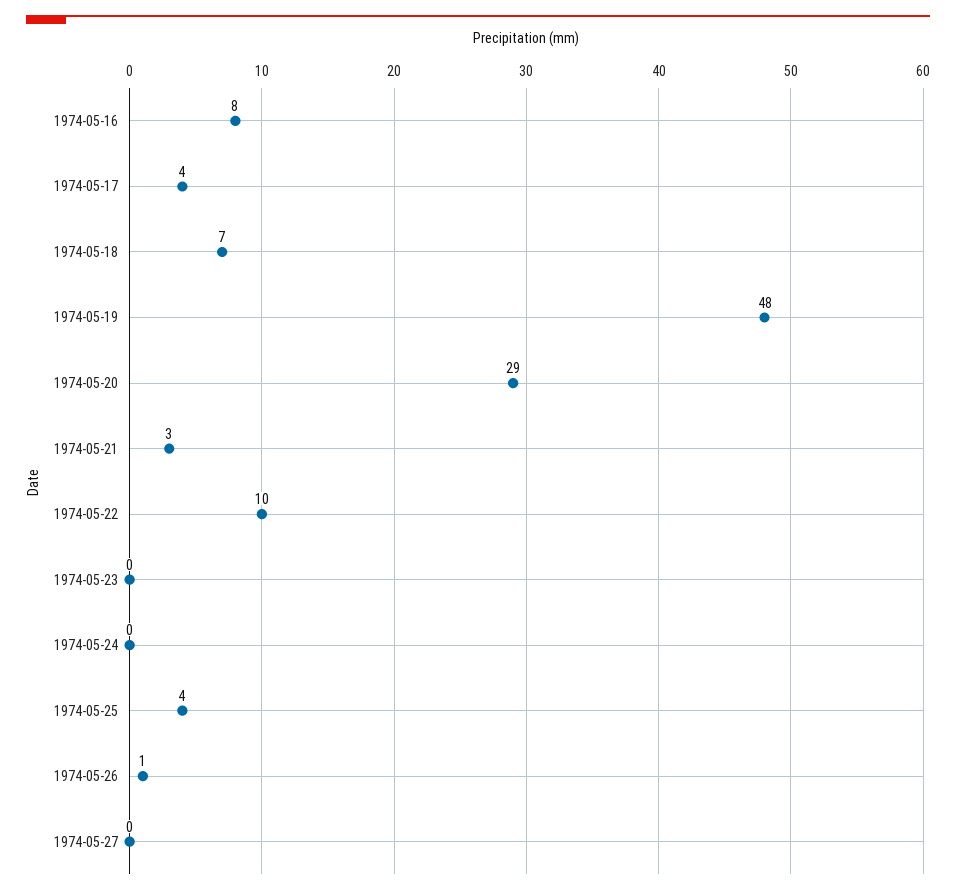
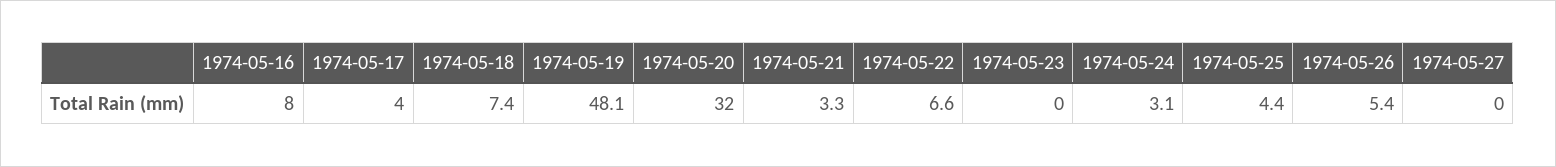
  {
    "1974-05-16": 8,
    "1974-05-17": 4,
    "1974-05-18": 7.4,
    "1974-05-19": 48.1,
-   "1974-05-20": 29,
+   "1974-05-20": 32,
    "1974-05-21": 3.3,
-   "1974-05-22": 10,
+   "1974-05-22": 6.6,
    "1974-05-23": 0,
-   "1974-05-24": 0,
+   "1974-05-24": 3.1,
    "1974-05-25": 4.4,
-   "1974-05-26": 1,
+   "1974-05-26": 5.4,
    "1974-05-27": 0
  }

